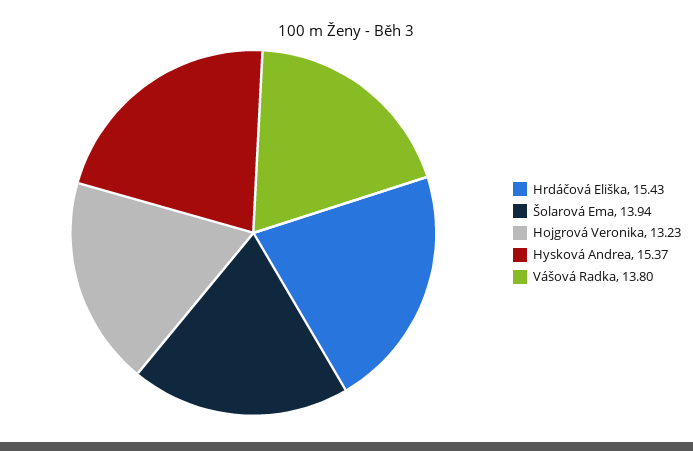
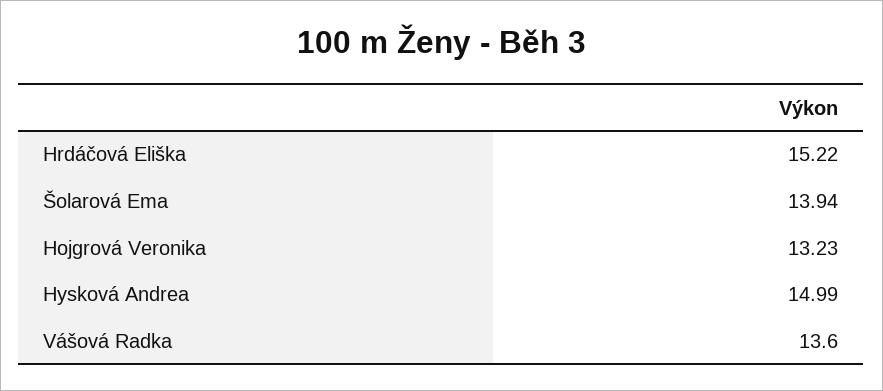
  {
-   "Hrdáčová Eliška": 15.43,
+   "Hrdáčová Eliška": 15.22,
    "Šolarová Ema": 13.94,
    "Hojgrová Veronika": 13.23,
-   "Hysková Andrea": 15.37,
+   "Hysková Andrea": 14.99,
-   "Vášová Radka": 13.8
+   "Vášová Radka": 13.6
  }

